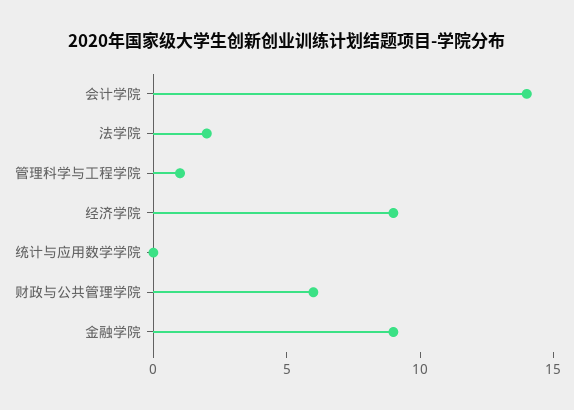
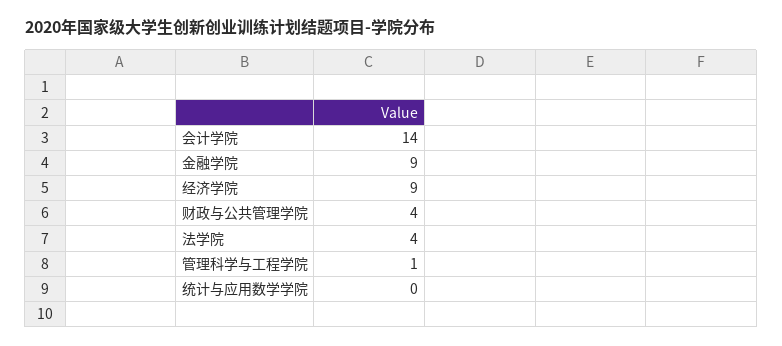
  {
    "会计学院": 14,
-   "法学院": 2,
+   "法学院": 4,
    "管理科学与工程学院": 1,
    "经济学院": 9,
    "统计与应用数学学院": 0,
-   "财政与公共管理学院": 6,
+   "财政与公共管理学院": 4,
    "金融学院": 9
  }

